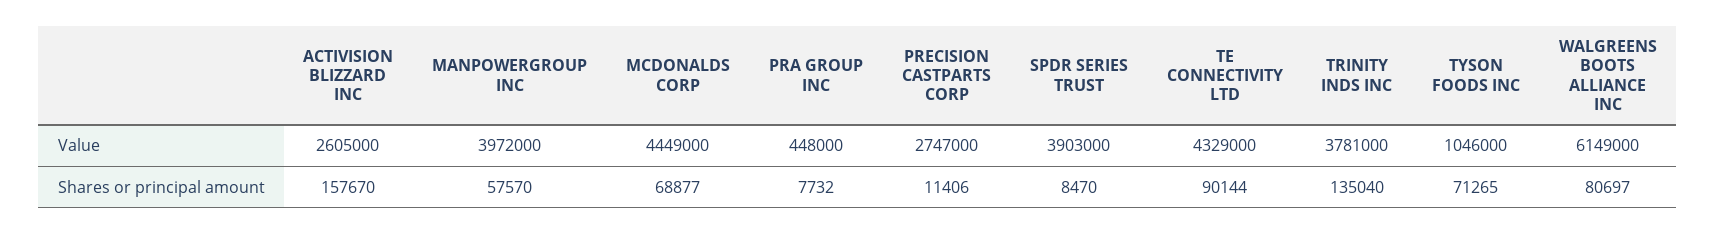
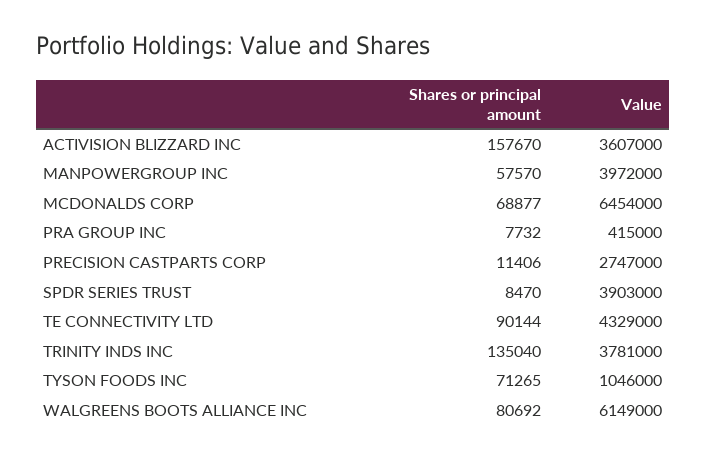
  {
    "ACTIVISION BLIZZARD INC": {
-     "Value": 2605000,
+     "Value": 3607000,
      "Shares or principal amount": 157670
    },
    "MANPOWERGROUP INC": {
      "Value": 3972000,
      "Shares or principal amount": 57570
    },
    "MCDONALDS CORP": {
-     "Value": 4449000,
+     "Value": 6454000,
      "Shares or principal amount": 68877
    },
    "PRA GROUP INC": {
-     "Value": 448000,
+     "Value": 415000,
      "Shares or principal amount": 7732
    },
    "PRECISION CASTPARTS CORP": {
      "Value": 2747000,
      "Shares or principal amount": 11406
    },
    "SPDR SERIES TRUST": {
      "Value": 3903000,
      "Shares or principal amount": 8470
    },
    "TE CONNECTIVITY LTD": {
      "Value": 4329000,
      "Shares or principal amount": 90144
    },
    "TRINITY INDS INC": {
      "Value": 3781000,
      "Shares or principal amount": 135040
    },
    "TYSON FOODS INC": {
      "Value": 1046000,
      "Shares or principal amount": 71265
    },
    "WALGREENS BOOTS ALLIANCE INC": {
      "Value": 6149000,
-     "Shares or principal amount": 80697
+     "Shares or principal amount": 80692
    }
  }

